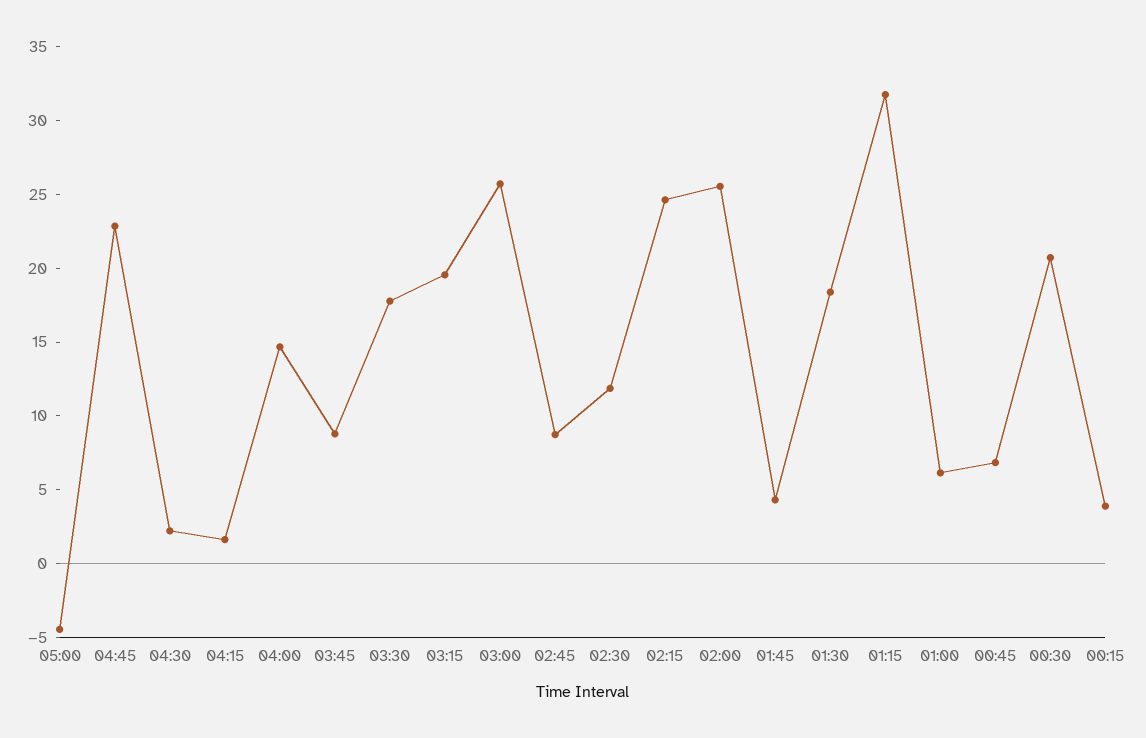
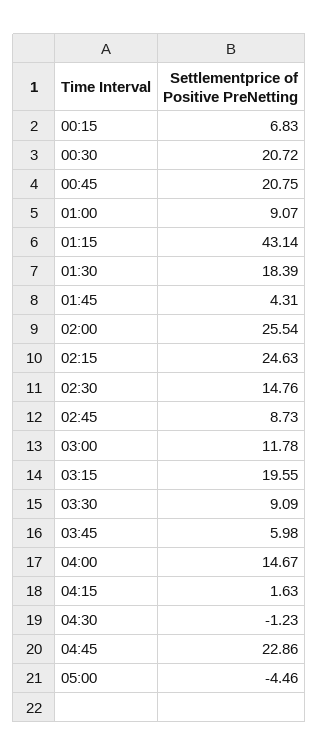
  {
    "05:00": -4.46,
    "04:45": 22.86,
-   "04:30": 2,
+   "04:30": -1.23,
    "04:15": 1.63,
    "04:00": 14.67,
-   "03:45": 9,
+   "03:45": 5.98,
-   "03:30": 18,
+   "03:30": 9.09,
    "03:15": 19.55,
-   "03:00": 26,
+   "03:00": 11.78,
    "02:45": 8.73,
-   "02:30": 12,
+   "02:30": 14.76,
    "02:15": 24.63,
    "02:00": 25.54,
    "01:45": 4.31,
    "01:30": 18.39,
-   "01:15": 32,
+   "01:15": 43.14,
-   "01:00": 6,
+   "01:00": 9.07,
-   "00:45": 7,
+   "00:45": 20.75,
    "00:30": 20.72,
-   "00:15": 4
+   "00:15": 6.83
  }

